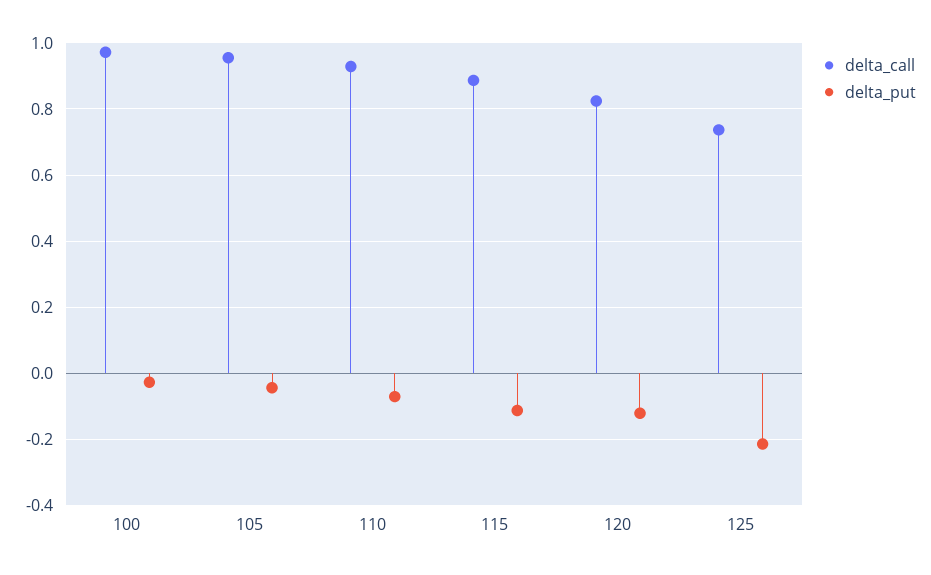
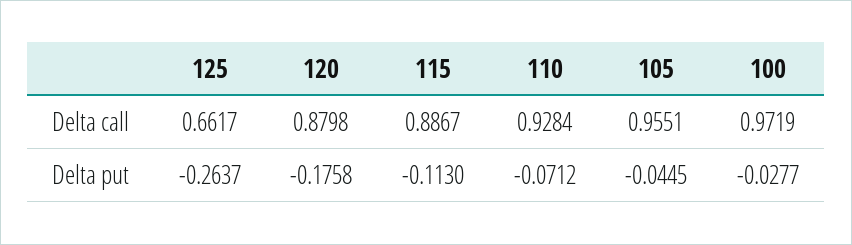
  {
    "delta_call": {
      "100": 0.9719,
      "105": 0.9551,
      "110": 0.9284,
      "115": 0.8867,
-     "120": 0.82,
+     "120": 0.8798,
-     "125": 0.74
+     "125": 0.6617
    },
    "delta_put": {
      "100": -0.0277,
      "105": -0.0445,
      "110": -0.0712,
      "115": -0.113,
-     "120": -0.12,
+     "120": -0.1758,
-     "125": -0.22
+     "125": -0.2637
    }
  }

